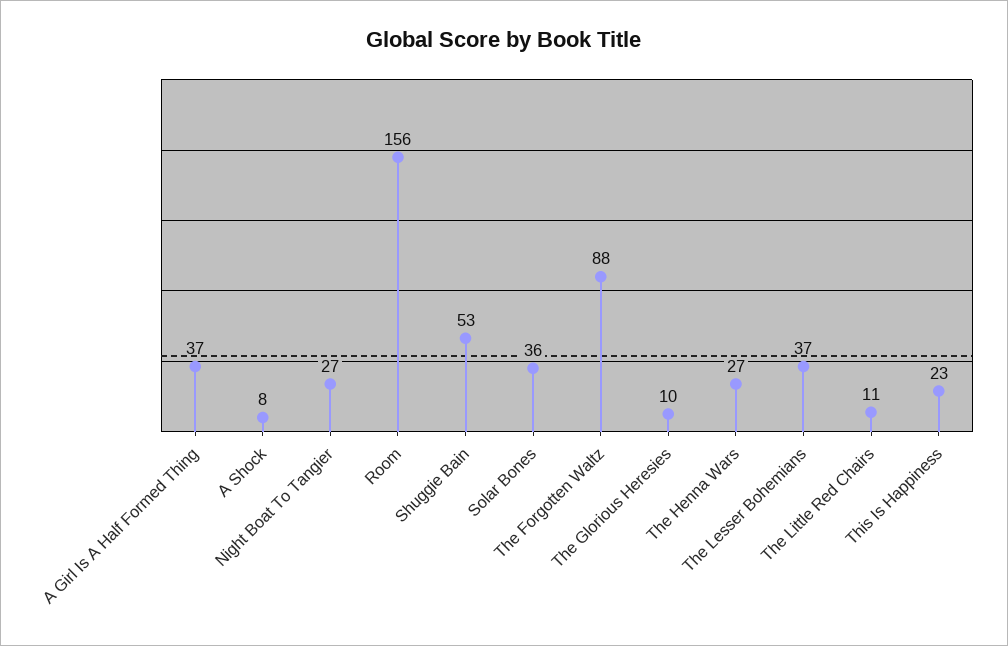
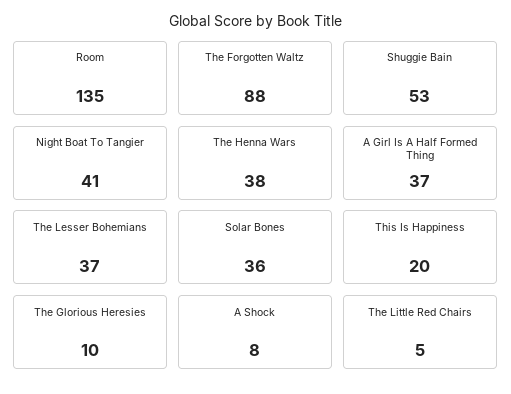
  {
    "A Girl Is A Half Formed Thing": 37,
    "A Shock": 8,
-   "Night Boat To Tangier": 27,
+   "Night Boat To Tangier": 41,
-   "Room": 156,
+   "Room": 135,
    "Shuggie Bain": 53,
    "Solar Bones": 36,
    "The Forgotten Waltz": 88,
    "The Glorious Heresies": 10,
-   "The Henna Wars": 27,
+   "The Henna Wars": 38,
    "The Lesser Bohemians": 37,
-   "The Little Red Chairs": 11,
+   "The Little Red Chairs": 5,
-   "This Is Happiness": 23
+   "This Is Happiness": 20
  }

